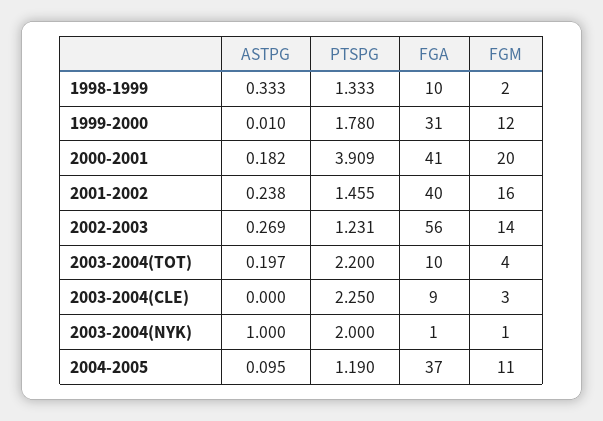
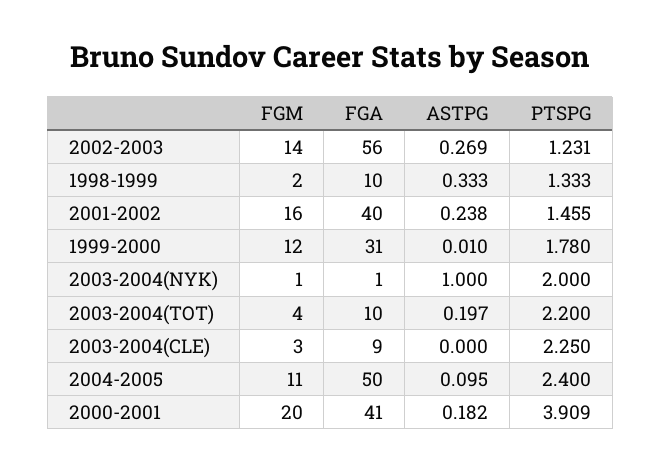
  {
    "ASTPG": {
      "1998-1999": 0.333,
      "1999-2000": 0.01,
      "2000-2001": 0.182,
      "2001-2002": 0.238,
      "2002-2003": 0.269,
      "2003-2004(TOT)": 0.197,
      "2003-2004(CLE)": 0,
      "2003-2004(NYK)": 1,
      "2004-2005": 0.095
    },
    "PTSPG": {
      "1998-1999": 1.333,
      "1999-2000": 1.78,
      "2000-2001": 3.909,
      "2001-2002": 1.455,
      "2002-2003": 1.231,
      "2003-2004(TOT)": 2.2,
      "2003-2004(CLE)": 2.25,
      "2003-2004(NYK)": 2,
-     "2004-2005": 1.19
+     "2004-2005": 2.4
    },
    "FGA": {
      "1998-1999": 10,
      "1999-2000": 31,
      "2000-2001": 41,
      "2001-2002": 40,
      "2002-2003": 56,
      "2003-2004(TOT)": 10,
      "2003-2004(CLE)": 9,
      "2003-2004(NYK)": 1,
-     "2004-2005": 37
+     "2004-2005": 50
    },
    "FGM": {
      "1998-1999": 2,
      "1999-2000": 12,
      "2000-2001": 20,
      "2001-2002": 16,
      "2002-2003": 14,
      "2003-2004(TOT)": 4,
      "2003-2004(CLE)": 3,
      "2003-2004(NYK)": 1,
      "2004-2005": 11
    }
  }

